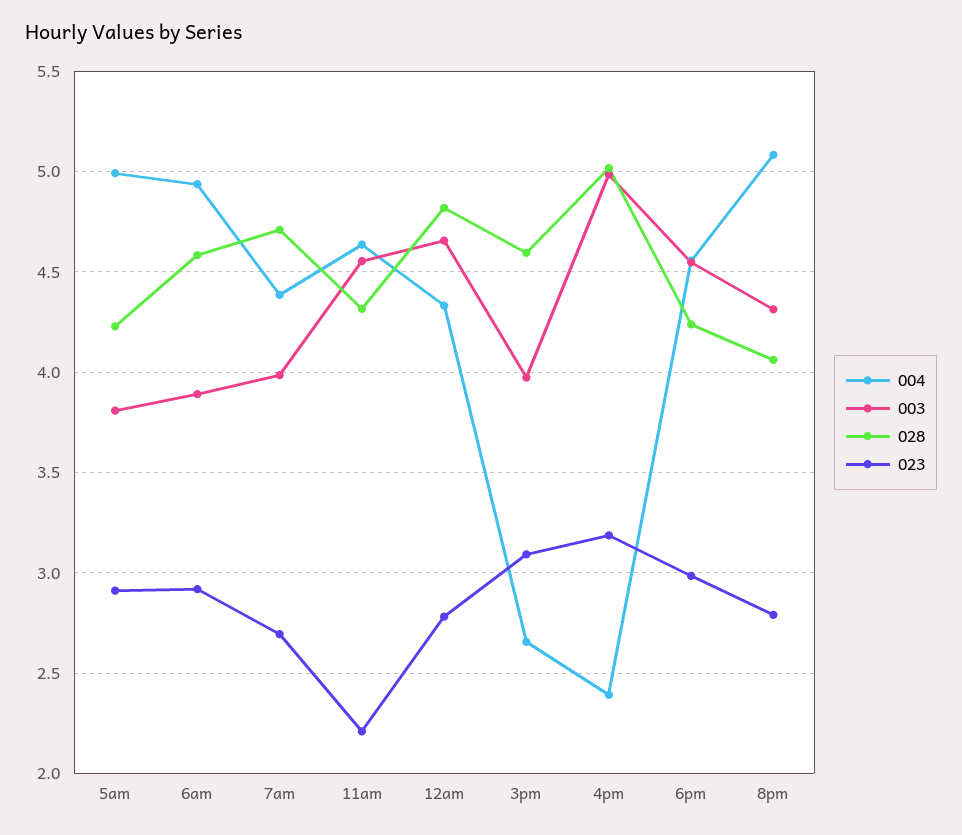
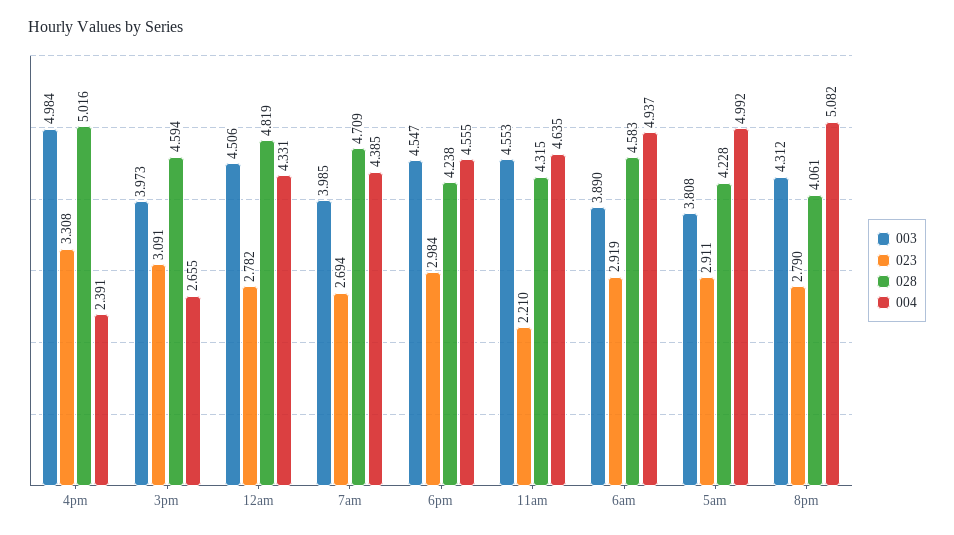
  {
    "004": {
      "5am": 4.992,
      "6am": 4.937,
      "7am": 4.385,
      "11am": 4.635,
      "12am": 4.331,
      "3pm": 2.655,
      "4pm": 2.391,
      "6pm": 4.555,
      "8pm": 5.082
    },
    "003": {
      "5am": 3.808,
      "6am": 3.89,
      "7am": 3.985,
      "11am": 4.553,
-     "12am": 4.65,
+     "12am": 4.506,
      "3pm": 3.973,
      "4pm": 4.984,
      "6pm": 4.547,
      "8pm": 4.312
    },
    "028": {
      "5am": 4.228,
      "6am": 4.583,
      "7am": 4.709,
      "11am": 4.315,
      "12am": 4.819,
      "3pm": 4.594,
      "4pm": 5.016,
      "6pm": 4.238,
      "8pm": 4.061
    },
    "023": {
      "5am": 2.911,
      "6am": 2.919,
      "7am": 2.694,
      "11am": 2.21,
      "12am": 2.782,
      "3pm": 3.091,
-     "4pm": 3.2,
+     "4pm": 3.308,
      "6pm": 2.984,
      "8pm": 2.79
    }
  }

